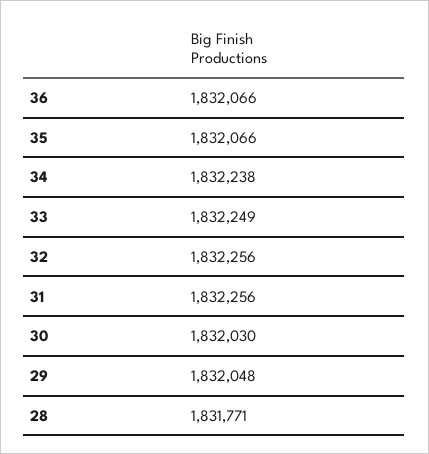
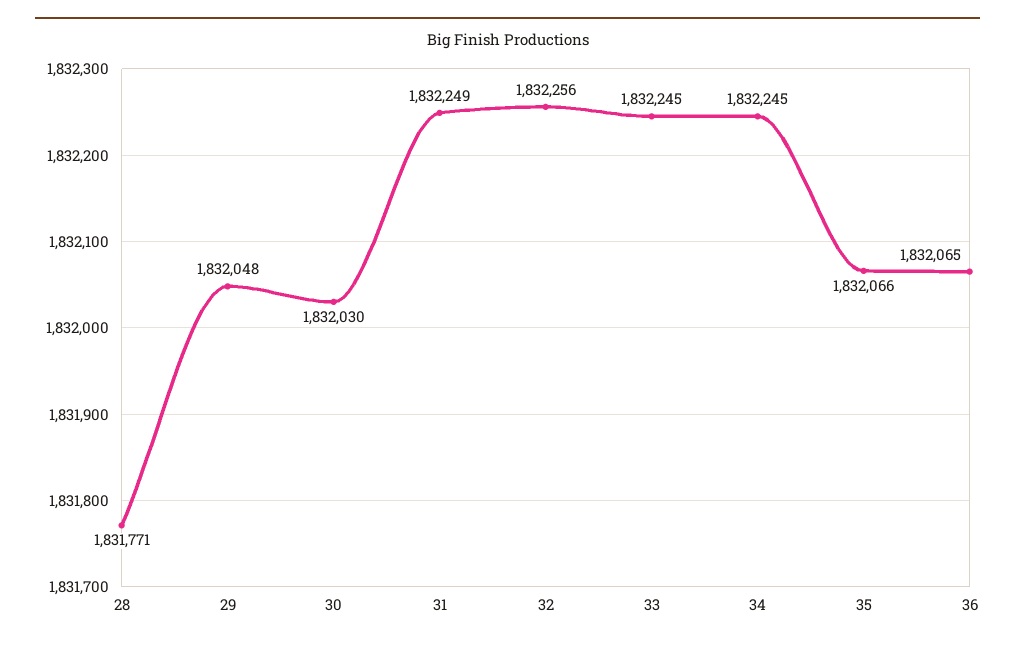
  {
-   "36": 1832066,
+   "36": 1832065,
    "35": 1832066,
-   "34": 1832238,
+   "34": 1832245,
-   "33": 1832249,
+   "33": 1832245,
    "32": 1832256,
-   "31": 1832256,
+   "31": 1832249,
    "30": 1832030,
    "29": 1832048,
    "28": 1831771
  }

